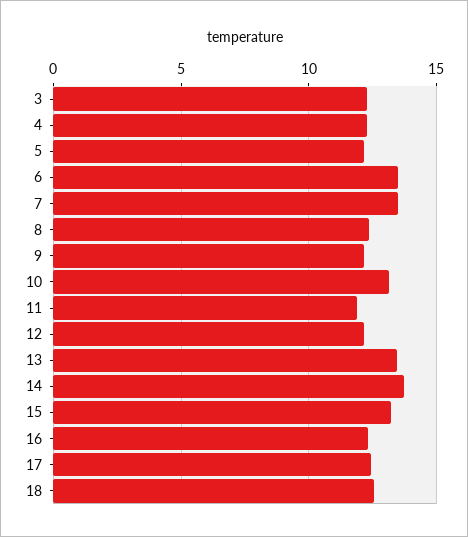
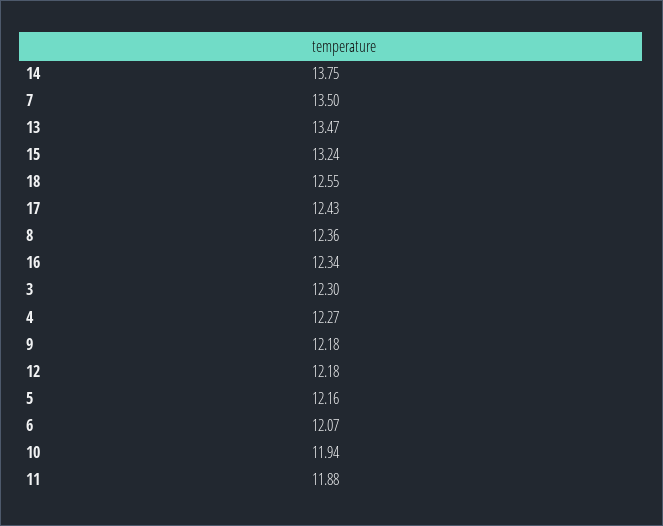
  {
    "3": 12.3,
    "4": 12.27,
    "5": 12.16,
-   "6": 13.5,
+   "6": 12.07,
    "7": 13.5,
    "8": 12.36,
    "9": 12.18,
-   "10": 13,
+   "10": 11.94,
    "11": 11.88,
    "12": 12.18,
    "13": 13.47,
    "14": 13.75,
    "15": 13.24,
    "16": 12.34,
    "17": 12.43,
    "18": 12.55
  }

